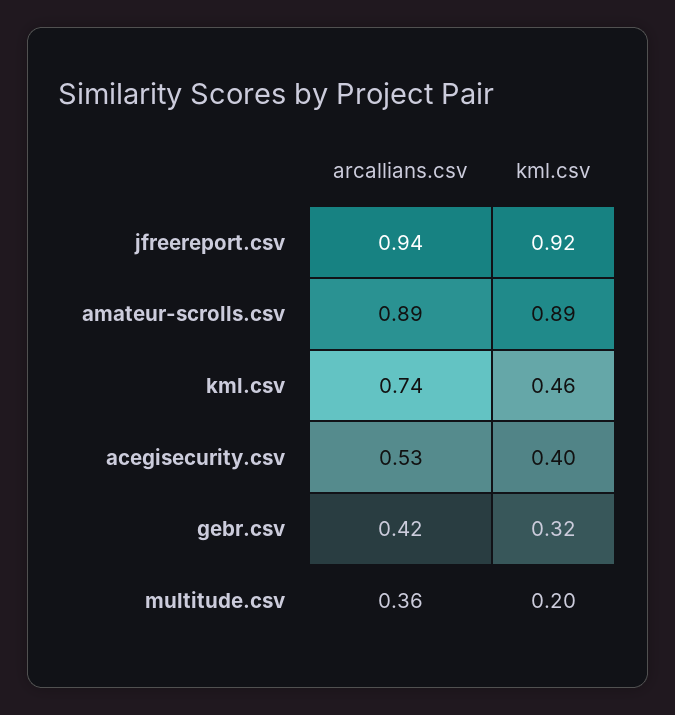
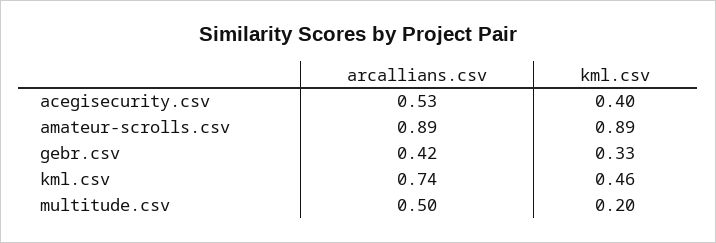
  {
    "arcallians.csv": {
-     "jfreereport.csv": 0.94,
      "amateur-scrolls.csv": 0.89,
      "kml.csv": 0.74,
      "acegisecurity.csv": 0.53,
      "gebr.csv": 0.42,
-     "multitude.csv": 0.36
+     "multitude.csv": 0.5
    },
    "kml.csv": {
-     "jfreereport.csv": 0.92,
      "amateur-scrolls.csv": 0.89,
      "kml.csv": 0.46,
      "acegisecurity.csv": 0.4,
-     "gebr.csv": 0.32,
+     "gebr.csv": 0.33,
      "multitude.csv": 0.2
    }
  }

